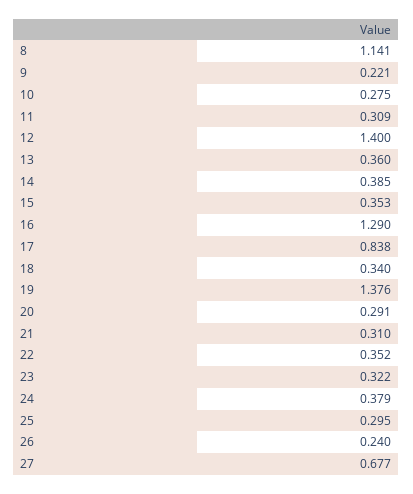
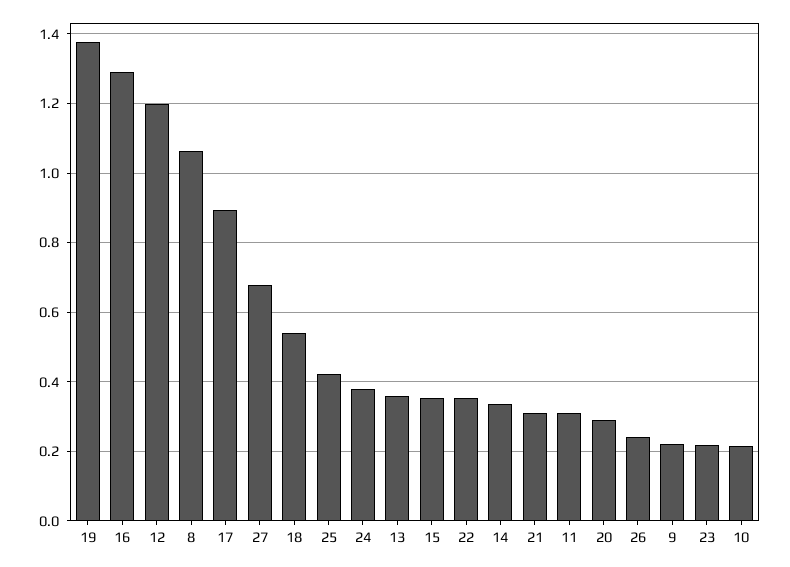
  {
-   "8": 1.141,
+   "8": 1.06,
    "9": 0.221,
-   "10": 0.275,
+   "10": 0.22,
    "11": 0.309,
-   "12": 1.4,
+   "12": 1.2,
    "13": 0.36,
-   "14": 0.385,
+   "14": 0.34,
    "15": 0.353,
    "16": 1.29,
-   "17": 0.838,
+   "17": 0.9,
-   "18": 0.34,
+   "18": 0.54,
    "19": 1.376,
    "20": 0.291,
    "21": 0.31,
    "22": 0.352,
-   "23": 0.322,
+   "23": 0.22,
    "24": 0.379,
-   "25": 0.295,
+   "25": 0.42,
    "26": 0.24,
    "27": 0.677
  }

